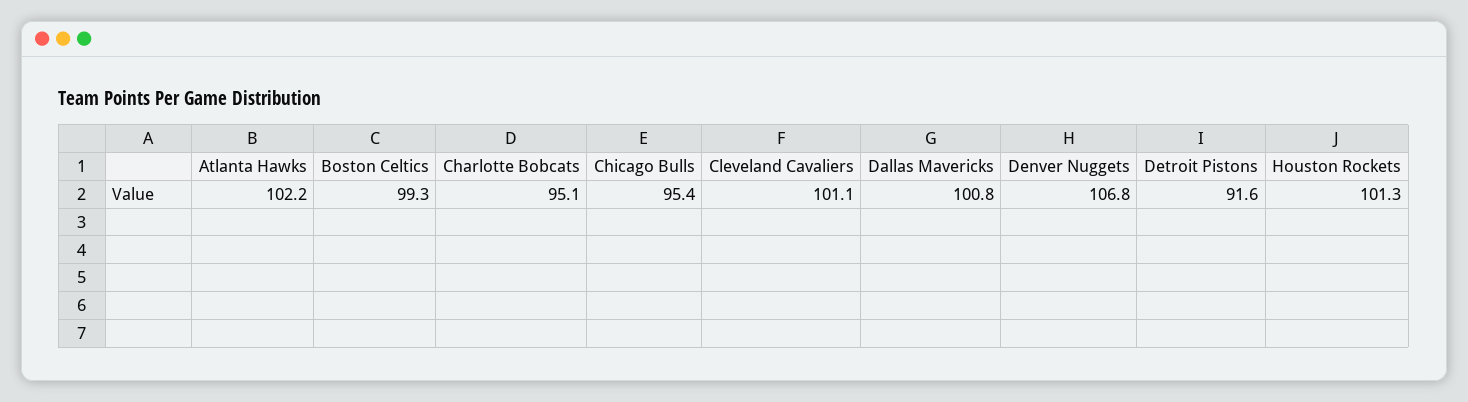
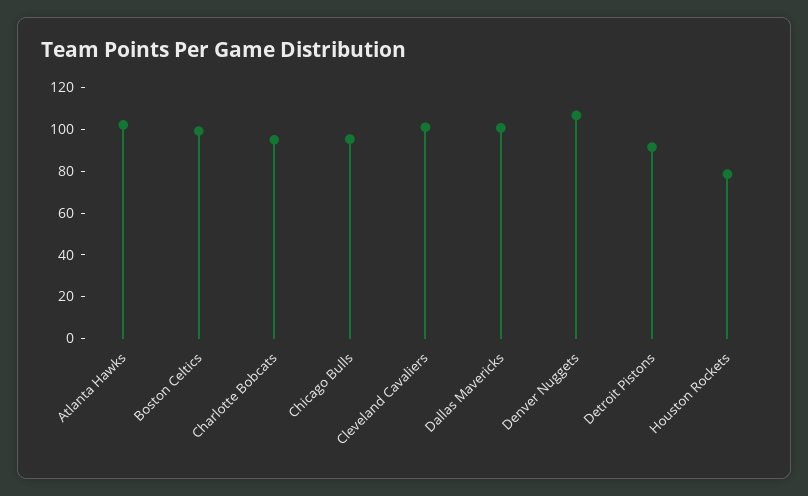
  {
    "Atlanta Hawks": 102.2,
    "Boston Celtics": 99.3,
    "Charlotte Bobcats": 95.1,
    "Chicago Bulls": 95.4,
    "Cleveland Cavaliers": 101.1,
    "Dallas Mavericks": 100.8,
    "Denver Nuggets": 106.8,
    "Detroit Pistons": 91.6,
-   "Houston Rockets": 101.3
+   "Houston Rockets": 80
  }

